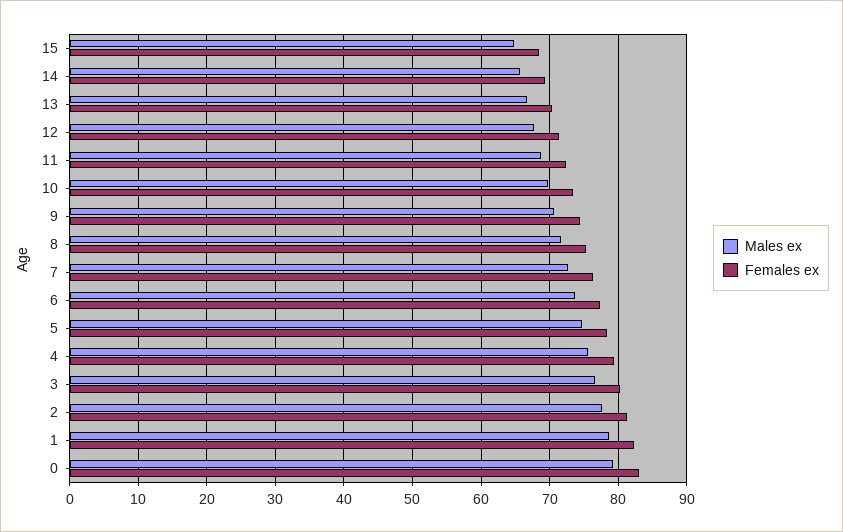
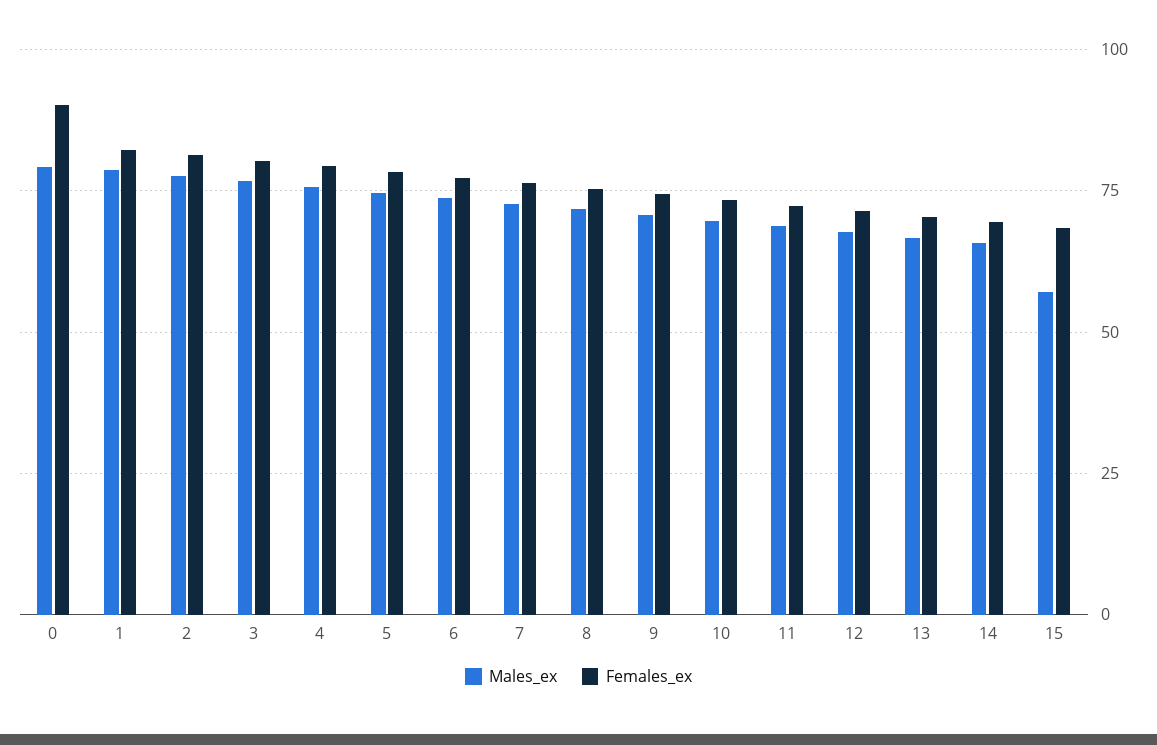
  {
    "Males ex": {
-     "15": 65,
+     "15": 57.5,
      "14": 66,
      "13": 67,
      "12": 68,
      "11": 69,
      "10": 70,
      "9": 71,
      "8": 72,
      "7": 73,
      "6": 74,
      "5": 75,
      "4": 76,
      "3": 77,
      "2": 78,
      "1": 79,
      "0": 79
    },
    "Females ex": {
      "15": 68,
      "14": 69,
      "13": 70,
      "12": 71,
      "11": 72,
      "10": 73,
      "9": 74,
      "8": 75,
      "7": 76,
      "6": 77,
      "5": 78,
      "4": 79,
      "3": 80,
      "2": 81,
      "1": 82,
-     "0": 83
+     "0": 90
    }
  }

